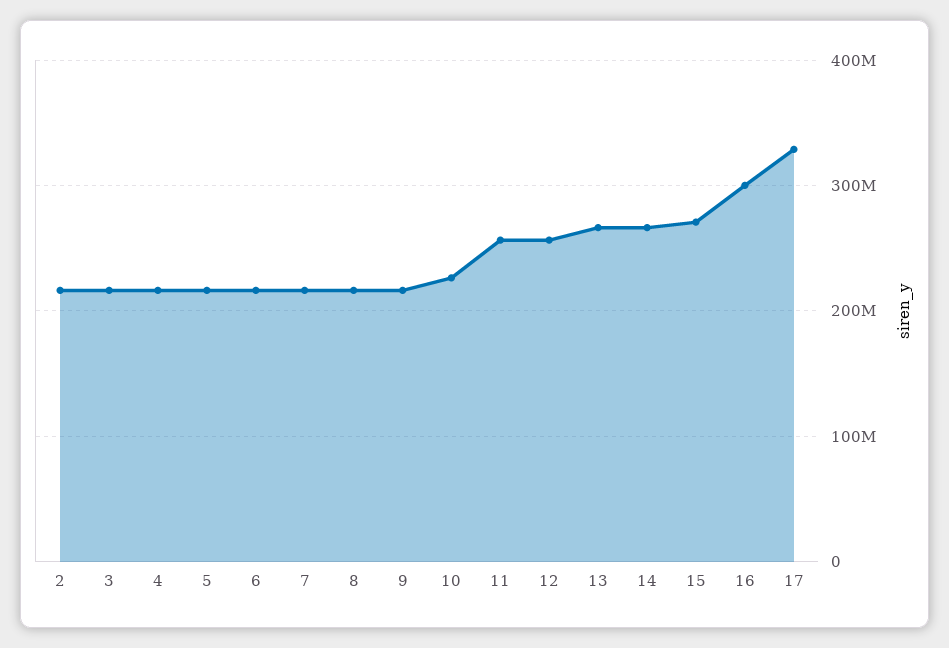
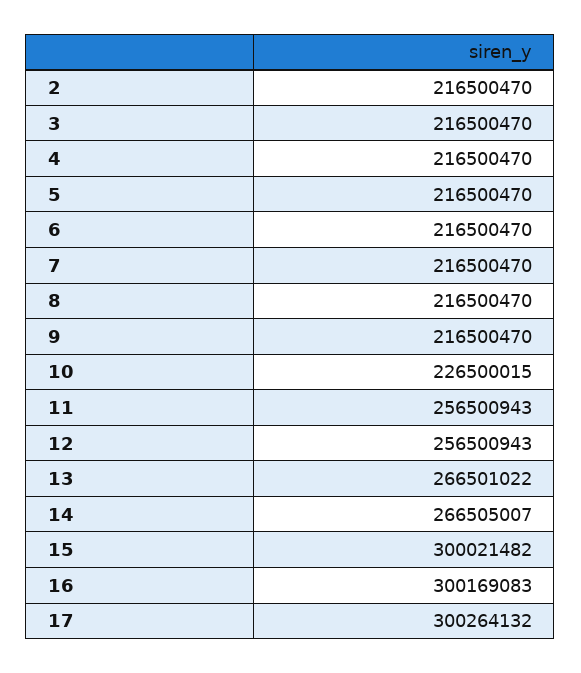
  {
    "2": 216500470,
    "3": 216500470,
    "4": 216500470,
    "5": 216500470,
    "6": 216500470,
    "7": 216500470,
    "8": 216500470,
    "9": 216500470,
    "10": 226500015,
    "11": 256500943,
    "12": 256500943,
    "13": 266501022,
    "14": 266505007,
-   "15": 270000000,
+   "15": 300021482,
    "16": 300169083,
-   "17": 330000000
+   "17": 300264132
  }

